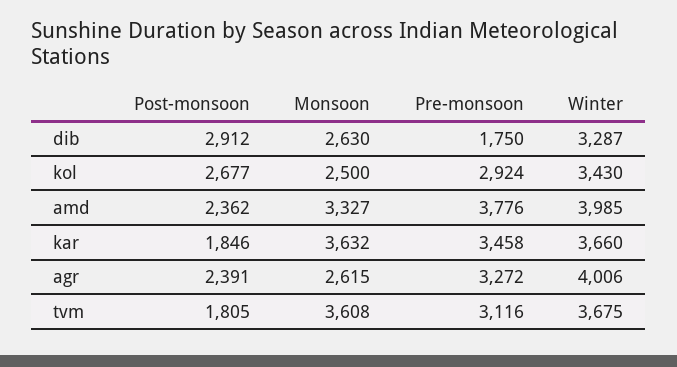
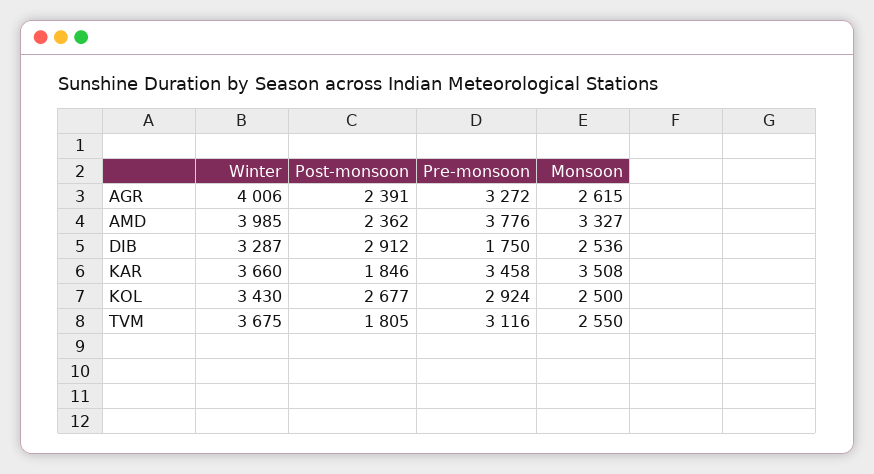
  {
    "Post-monsoon": {
      "dib": 2912,
      "kol": 2677,
      "amd": 2362,
      "kar": 1846,
      "agr": 2391,
      "tvm": 1805
    },
    "Monsoon": {
-     "dib": 2630,
+     "dib": 2536,
      "kol": 2500,
      "amd": 3327,
-     "kar": 3632,
+     "kar": 3508,
      "agr": 2615,
-     "tvm": 3608
+     "tvm": 2550
    },
    "Pre-monsoon": {
      "dib": 1750,
      "kol": 2924,
      "amd": 3776,
      "kar": 3458,
      "agr": 3272,
      "tvm": 3116
    },
    "Winter": {
      "dib": 3287,
      "kol": 3430,
      "amd": 3985,
      "kar": 3660,
      "agr": 4006,
      "tvm": 3675
    }
  }

